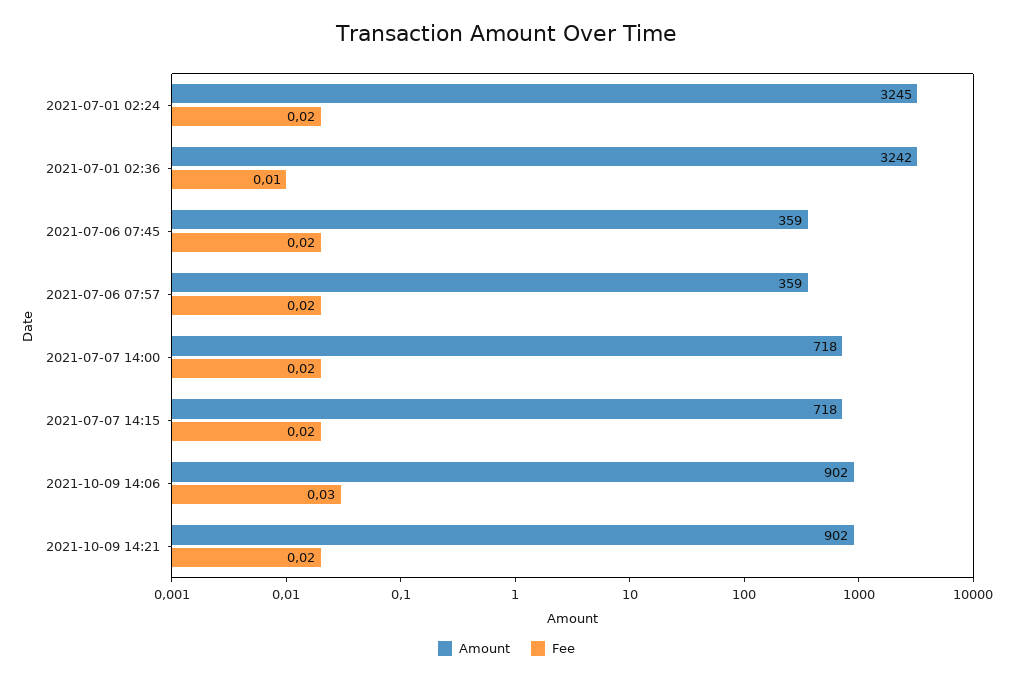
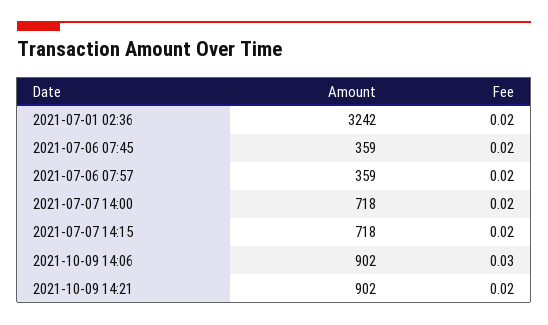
  {
    "Amount": {
-     "2021-07-01 02:24": 3245,
      "2021-07-01 02:36": 3242,
      "2021-07-06 07:45": 359,
      "2021-07-06 07:57": 359,
      "2021-07-07 14:00": 718,
      "2021-07-07 14:15": 718,
      "2021-10-09 14:06": 902,
      "2021-10-09 14:21": 902
    },
    "Fee": {
-     "2021-07-01 02:24": 0.02,
-     "2021-07-01 02:36": 0.01,
+     "2021-07-01 02:36": 0.02,
      "2021-07-06 07:45": 0.02,
      "2021-07-06 07:57": 0.02,
      "2021-07-07 14:00": 0.02,
      "2021-07-07 14:15": 0.02,
      "2021-10-09 14:06": 0.03,
      "2021-10-09 14:21": 0.02
    }
  }

